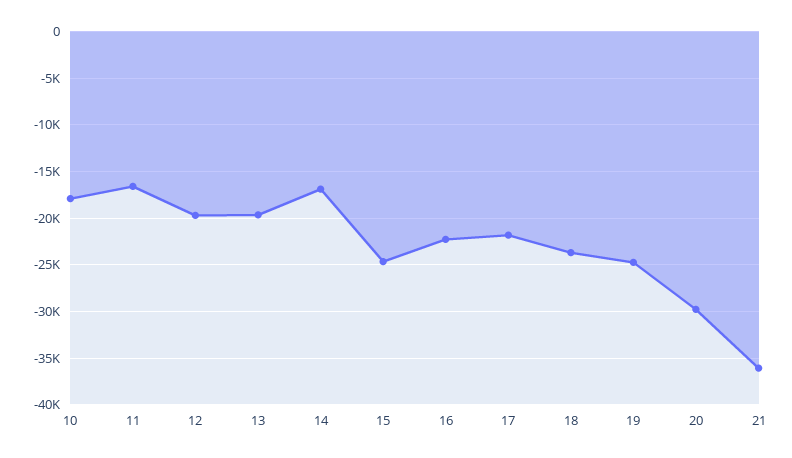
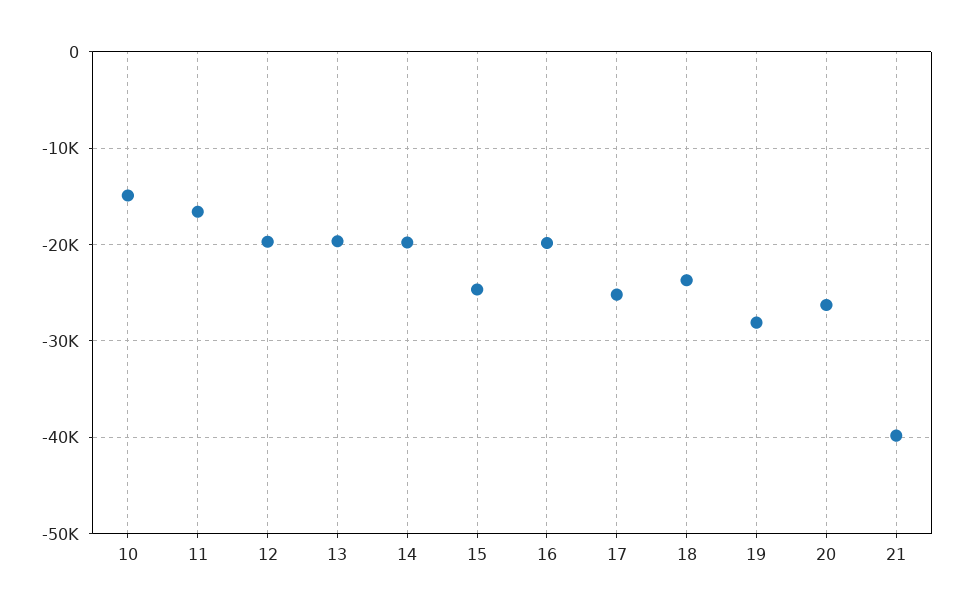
  {
-   "10": -18000,
+   "10": -15000,
    "11": -17000,
    "12": -20000,
    "13": -20000,
-   "14": -17000,
+   "14": -20000,
    "15": -25000,
-   "16": -22000,
+   "16": -20000,
-   "17": -22000,
+   "17": -25000,
    "18": -24000,
-   "19": -25000,
+   "19": -28000,
-   "20": -30000,
+   "20": -26000,
-   "21": -36000
+   "21": -40000
  }

